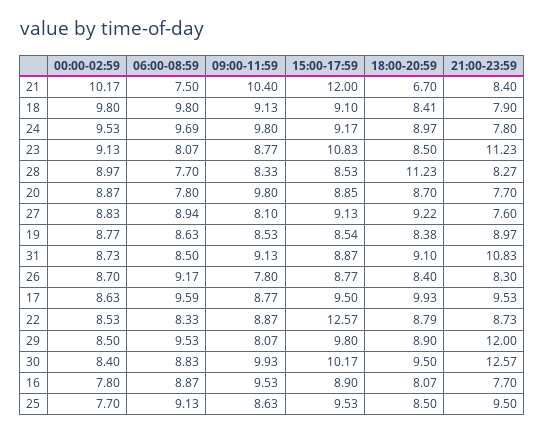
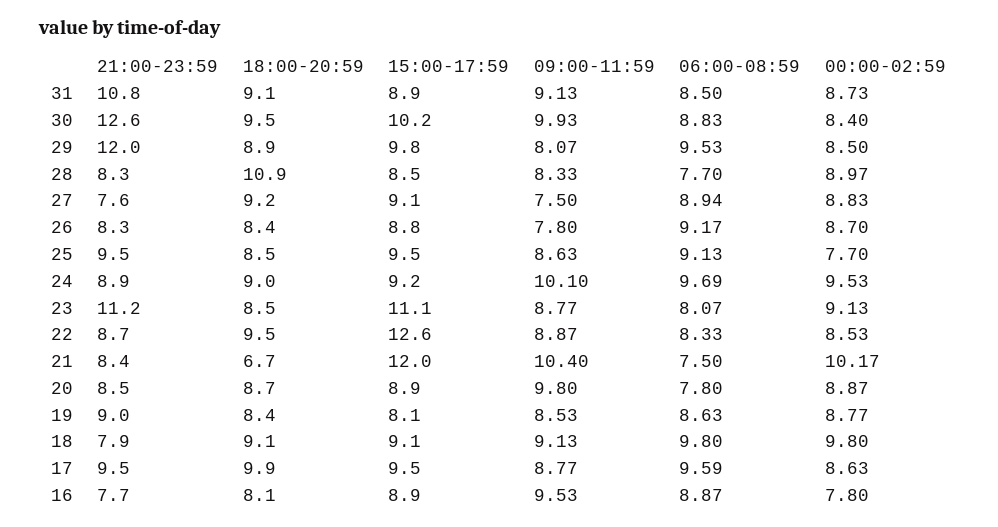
  {
    "00:00-02:59": {
      "21": 10.17,
      "18": 9.8,
      "24": 9.53,
      "23": 9.13,
      "28": 8.97,
      "20": 8.87,
      "27": 8.83,
      "19": 8.77,
      "31": 8.73,
      "26": 8.7,
      "17": 8.63,
      "22": 8.53,
      "29": 8.5,
      "30": 8.4,
      "16": 7.8,
      "25": 7.7
    },
    "06:00-08:59": {
      "21": 7.5,
      "18": 9.8,
      "24": 9.69,
      "23": 8.07,
      "28": 7.7,
      "20": 7.8,
      "27": 8.94,
      "19": 8.63,
      "31": 8.5,
      "26": 9.17,
      "17": 9.59,
      "22": 8.33,
      "29": 9.53,
      "30": 8.83,
      "16": 8.87,
      "25": 9.13
    },
    "09:00-11:59": {
      "21": 10.4,
      "18": 9.13,
-     "24": 9.8,
+     "24": 10.1,
      "23": 8.77,
      "28": 8.33,
      "20": 9.8,
-     "27": 8.1,
+     "27": 7.5,
      "19": 8.53,
      "31": 9.13,
      "26": 7.8,
      "17": 8.77,
      "22": 8.87,
      "29": 8.07,
      "30": 9.93,
      "16": 9.53,
      "25": 8.63
    },
    "15:00-17:59": {
      "21": 12,
      "18": 9.1,
      "24": 9.17,
-     "23": 10.83,
+     "23": 11.1,
      "28": 8.53,
      "20": 8.85,
      "27": 9.13,
-     "19": 8.54,
+     "19": 8.1,
      "31": 8.87,
      "26": 8.77,
      "17": 9.5,
      "22": 12.57,
      "29": 9.8,
      "30": 10.17,
      "16": 8.9,
      "25": 9.53
    },
    "18:00-20:59": {
      "21": 6.7,
-     "18": 8.41,
+     "18": 9.1,
      "24": 8.97,
      "23": 8.5,
-     "28": 11.23,
+     "28": 10.9,
      "20": 8.7,
      "27": 9.22,
      "19": 8.38,
      "31": 9.1,
      "26": 8.4,
      "17": 9.93,
-     "22": 8.79,
+     "22": 9.5,
      "29": 8.9,
      "30": 9.5,
      "16": 8.07,
      "25": 8.5
    },
    "21:00-23:59": {
      "21": 8.4,
      "18": 7.9,
-     "24": 7.8,
+     "24": 8.9,
      "23": 11.23,
      "28": 8.27,
-     "20": 7.7,
+     "20": 8.5,
      "27": 7.6,
      "19": 8.97,
      "31": 10.83,
      "26": 8.3,
      "17": 9.53,
      "22": 8.73,
      "29": 12,
      "30": 12.57,
      "16": 7.7,
      "25": 9.5
    }
  }

